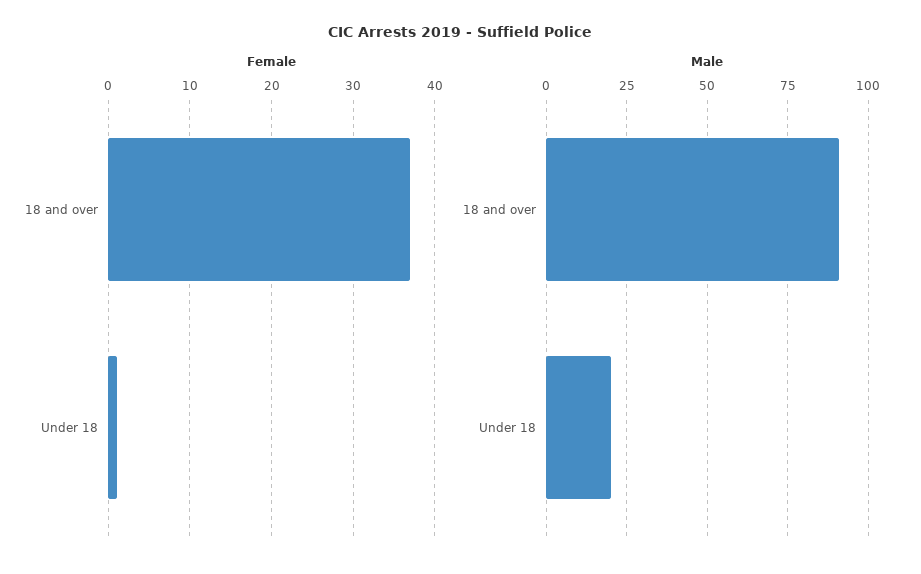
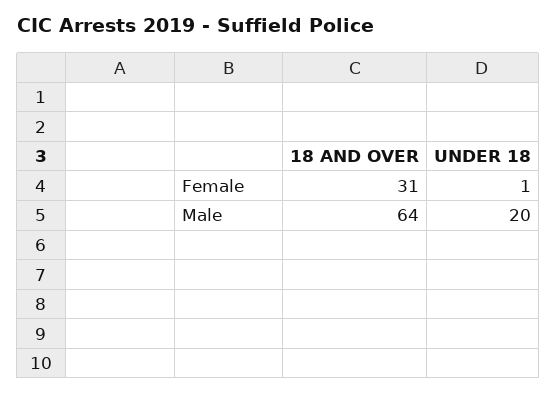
  {
    "Female": {
-     "18 and over": 37,
+     "18 and over": 31,
      "Under 18": 1
    },
    "Male": {
-     "18 and over": 90,
+     "18 and over": 64,
      "Under 18": 20
    }
  }

